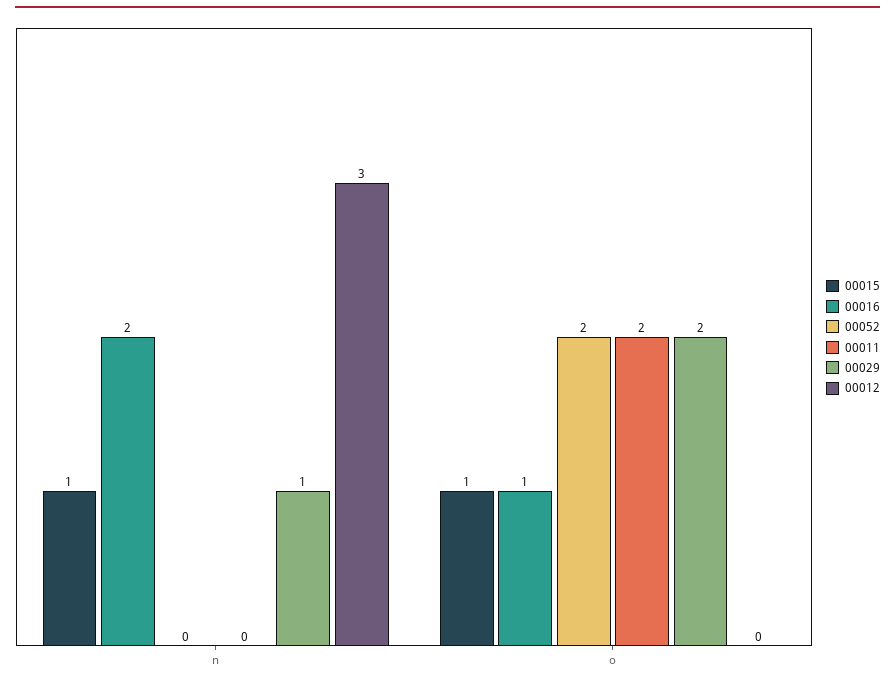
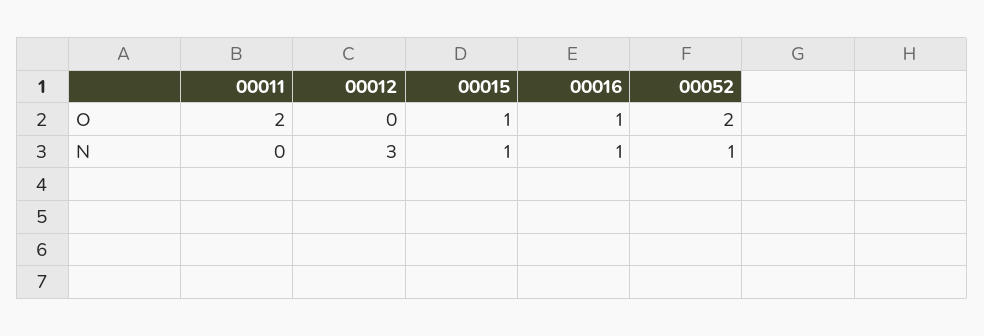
  {
    "00015": {
      "n": 1,
      "o": 1
    },
    "00016": {
-     "n": 2,
+     "n": 1,
      "o": 1
    },
    "00052": {
-     "n": 0,
+     "n": 1,
      "o": 2
    },
    "00011": {
      "n": 0,
      "o": 2
    },
-   "00029": {
-     "n": 1,
-     "o": 2
-   },
    "00012": {
      "n": 3,
      "o": 0
    }
  }

